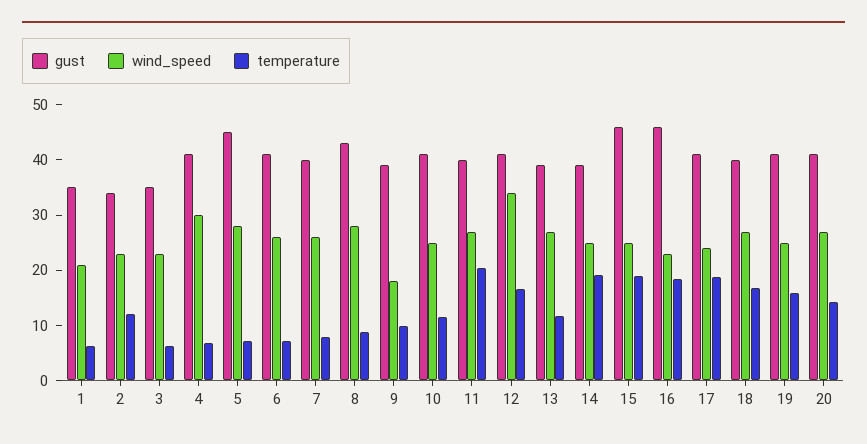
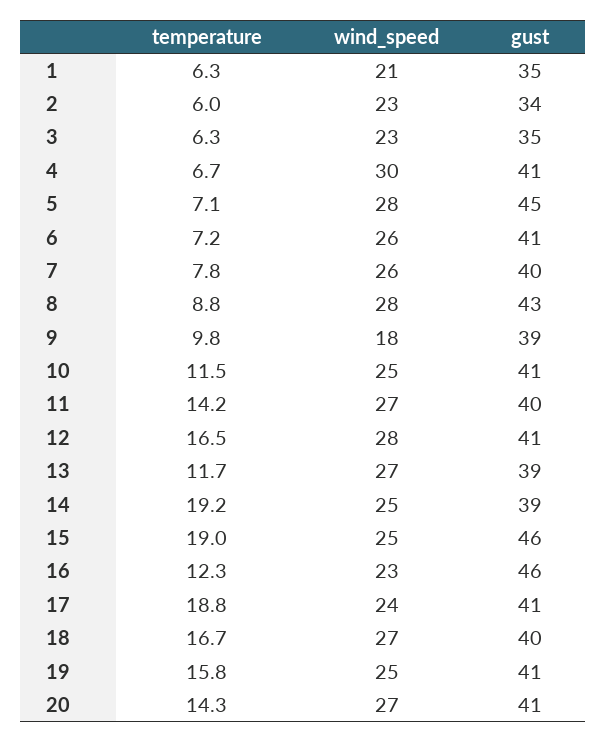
  {
    "gust": {
      "1": 35,
      "2": 34,
      "3": 35,
      "4": 41,
      "5": 45,
      "6": 41,
      "7": 40,
      "8": 43,
      "9": 39,
      "10": 41,
      "11": 40,
      "12": 41,
      "13": 39,
      "14": 39,
      "15": 46,
      "16": 46,
      "17": 41,
      "18": 40,
      "19": 41,
      "20": 41
    },
    "wind_speed": {
      "1": 21,
      "2": 23,
      "3": 23,
      "4": 30,
      "5": 28,
      "6": 26,
      "7": 26,
      "8": 28,
      "9": 18,
      "10": 25,
      "11": 27,
-     "12": 34,
+     "12": 28,
      "13": 27,
      "14": 25,
      "15": 25,
      "16": 23,
      "17": 24,
      "18": 27,
      "19": 25,
      "20": 27
    },
    "temperature": {
      "1": 6.3,
-     "2": 12,
+     "2": 6,
      "3": 6.3,
      "4": 6.7,
      "5": 7.1,
      "6": 7.2,
      "7": 7.8,
      "8": 8.8,
      "9": 9.8,
      "10": 11.5,
-     "11": 20,
+     "11": 14.2,
      "12": 16.5,
      "13": 11.7,
      "14": 19.2,
      "15": 19,
-     "16": 18,
+     "16": 12.3,
      "17": 18.8,
      "18": 16.7,
      "19": 15.8,
      "20": 14.3
    }
  }

